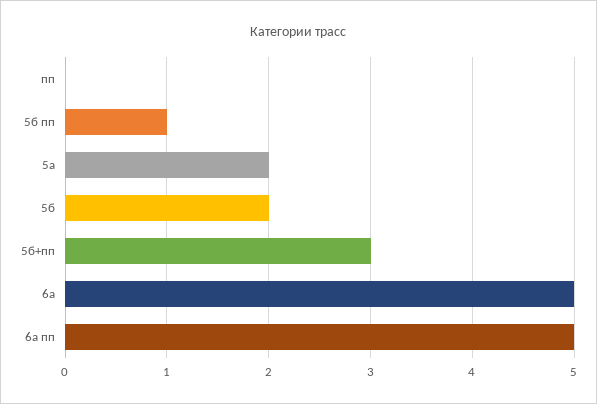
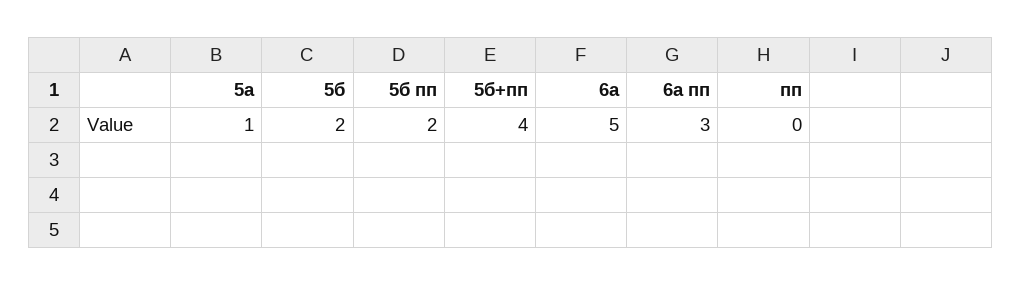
  {
    "пп": 0,
-   "5б пп": 1,
+   "5б пп": 2,
-   "5а": 2,
+   "5а": 1,
    "5б": 2,
-   "5б+пп": 3,
+   "5б+пп": 4,
    "6а": 5,
-   "6а пп": 5
+   "6а пп": 3
  }

